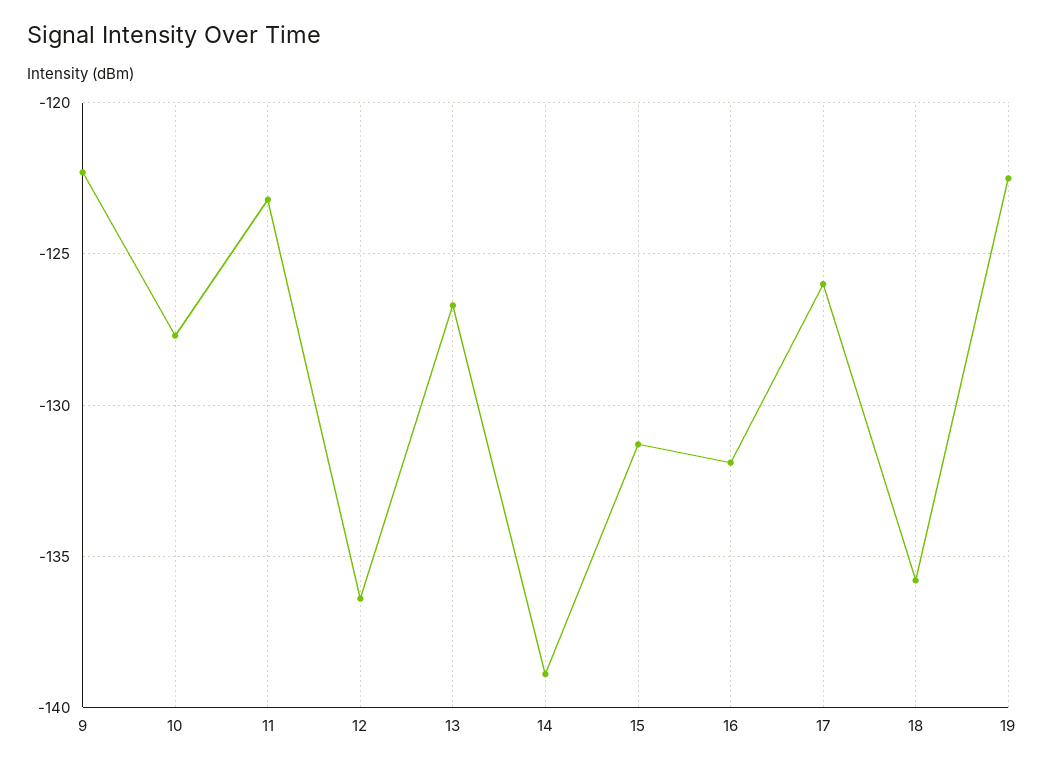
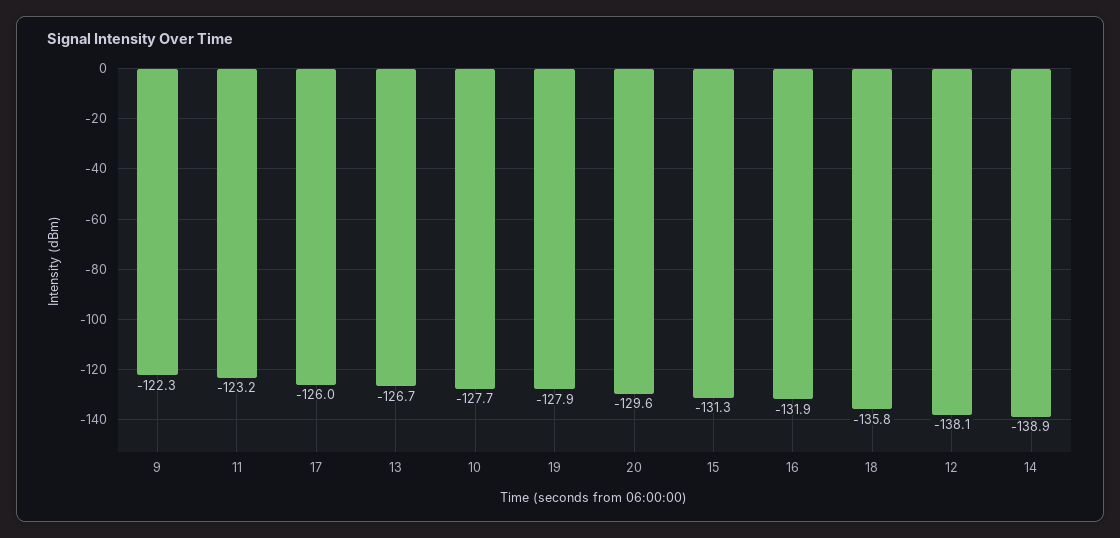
  {
    "9": -122.3,
    "10": -127.7,
    "11": -123.2,
-   "12": -136.5,
+   "12": -138.1,
    "13": -126.7,
    "14": -138.9,
    "15": -131.3,
    "16": -131.9,
    "17": -126,
    "18": -135.8,
-   "19": -122.5
+   "19": -127.9,
+   "20": -129.6
  }

